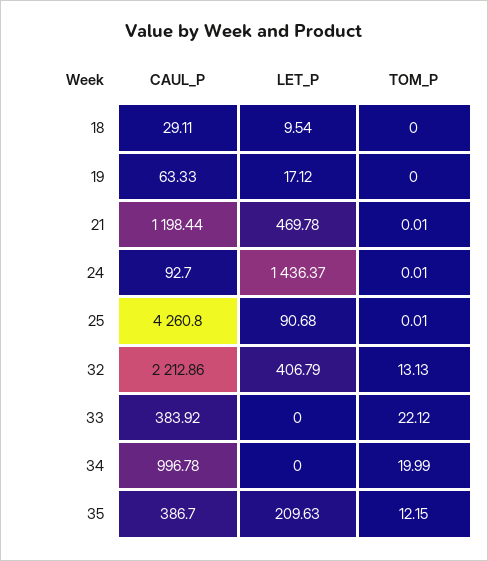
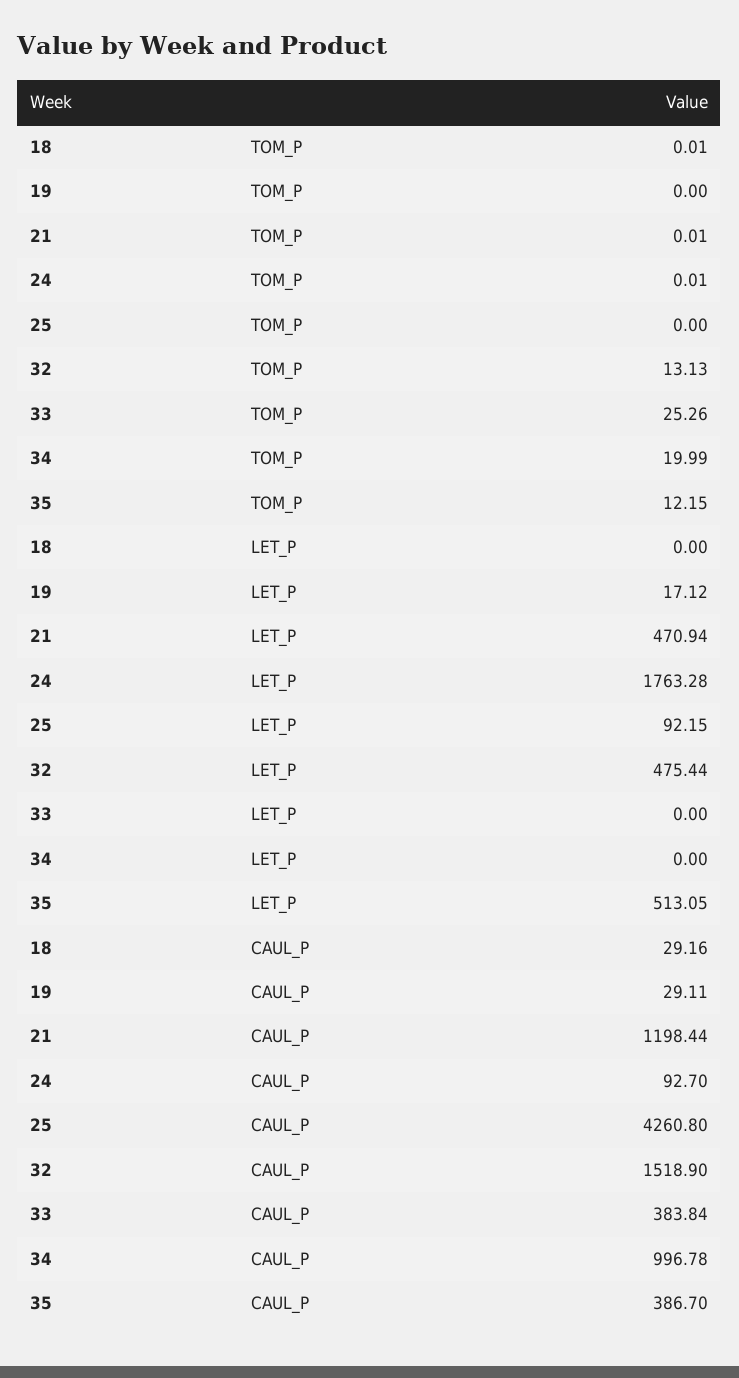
  {
    "CAUL_P": {
-     "18": 29.11,
+     "18": 29.16,
-     "19": 63.33,
+     "19": 29.11,
      "21": 1198.44,
      "24": 92.7,
      "25": 4260.8,
-     "32": 2212.86,
+     "32": 1518.9,
-     "33": 383.92,
+     "33": 383.84,
      "34": 996.78,
      "35": 386.7
    },
    "LET_P": {
-     "18": 9.54,
+     "18": 0,
      "19": 17.12,
-     "21": 469.78,
+     "21": 470.94,
-     "24": 1436.37,
+     "24": 1763.28,
-     "25": 90.68,
+     "25": 92.15,
-     "32": 406.79,
+     "32": 475.44,
      "33": 0,
      "34": 0,
-     "35": 209.63
+     "35": 513.05
    },
    "TOM_P": {
-     "18": 0,
+     "18": 0.01,
      "19": 0,
      "21": 0.01,
      "24": 0.01,
-     "25": 0.01,
+     "25": 0,
      "32": 13.13,
-     "33": 22.12,
+     "33": 25.26,
      "34": 19.99,
      "35": 12.15
    }
  }

